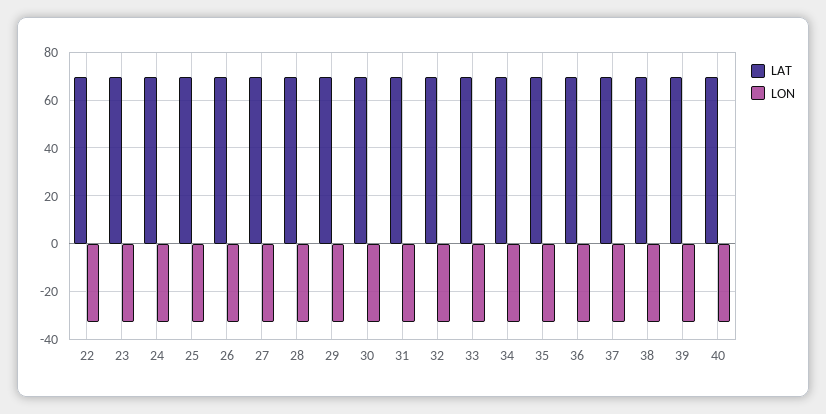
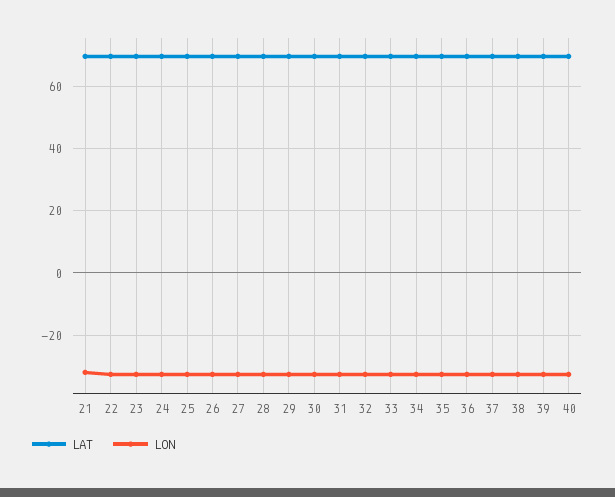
  {
    "LAT": {
      "22": 70,
      "23": 70,
      "24": 70,
      "25": 70,
      "26": 70,
      "27": 70,
      "28": 70,
      "29": 70,
      "30": 70,
      "31": 70,
      "32": 70,
      "33": 70,
      "34": 70,
      "35": 70,
      "36": 70,
      "37": 70,
      "38": 70,
      "39": 70,
-     "40": 70
+     "40": 70,
+     "21": 70
    },
    "LON": {
      "22": -32,
      "23": -32,
      "24": -32,
      "25": -32,
      "26": -32,
      "27": -32,
      "28": -32,
      "29": -32,
      "30": -32,
      "31": -32,
      "32": -32,
      "33": -32,
      "34": -32,
      "35": -32,
      "36": -32,
      "37": -32,
      "38": -32,
      "39": -32,
-     "40": -32
+     "40": -32,
+     "21": -32
    }
  }

